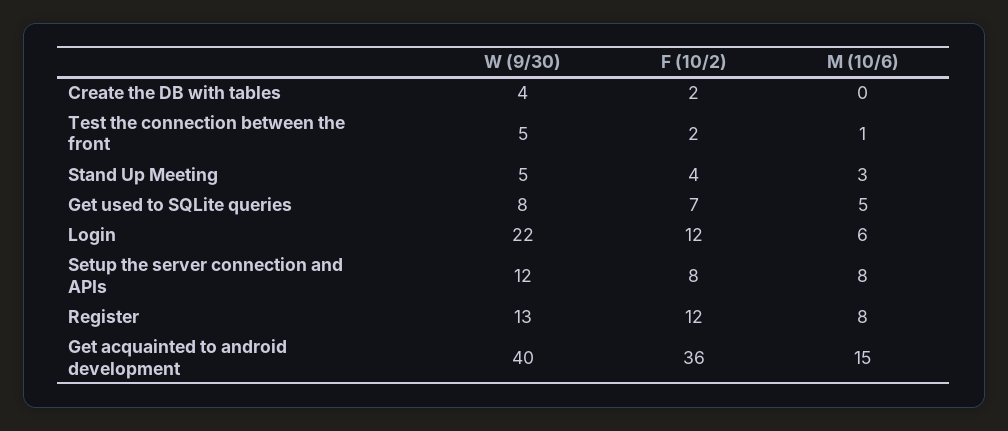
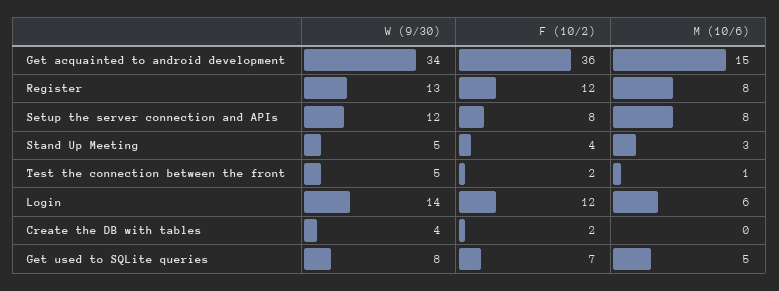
  {
    "W (9/30)": {
      "Create the DB with tables": 4,
      "Test the connection between the front": 5,
      "Stand Up Meeting": 5,
      "Get used to SQLite queries": 8,
-     "Login": 22,
+     "Login": 14,
      "Setup the server connection and APIs": 12,
      "Register": 13,
-     "Get acquainted to android development": 40
+     "Get acquainted to android development": 34
    },
    "F (10/2)": {
      "Create the DB with tables": 2,
      "Test the connection between the front": 2,
      "Stand Up Meeting": 4,
      "Get used to SQLite queries": 7,
      "Login": 12,
      "Setup the server connection and APIs": 8,
      "Register": 12,
      "Get acquainted to android development": 36
    },
    "M (10/6)": {
      "Create the DB with tables": 0,
      "Test the connection between the front": 1,
      "Stand Up Meeting": 3,
      "Get used to SQLite queries": 5,
      "Login": 6,
      "Setup the server connection and APIs": 8,
      "Register": 8,
      "Get acquainted to android development": 15
    }
  }

